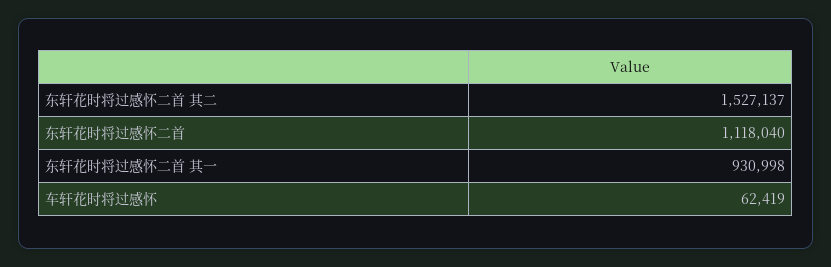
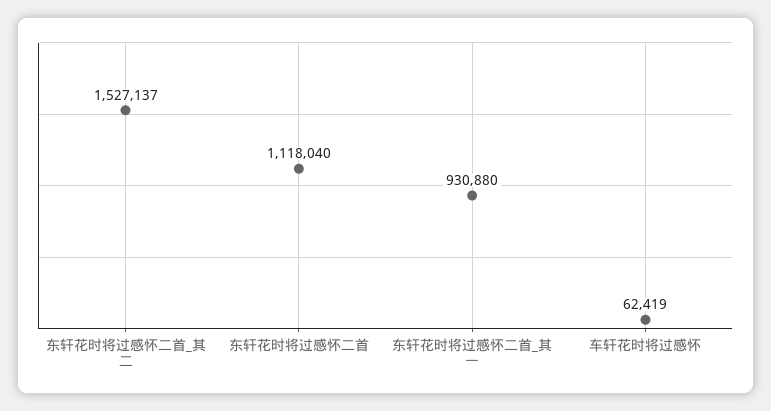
  {
    "东轩花时将过感怀二首 其二": 1527137,
    "东轩花时将过感怀二首": 1118040,
-   "东轩花时将过感怀二首 其一": 930998,
+   "东轩花时将过感怀二首 其一": 930880,
    "车轩花时将过感怀": 62419
  }

